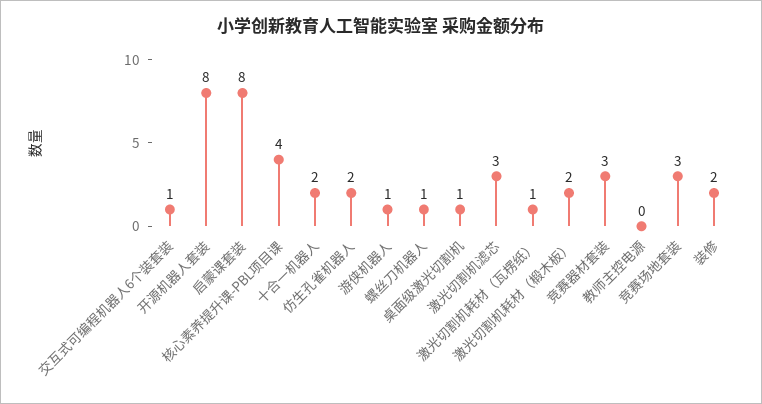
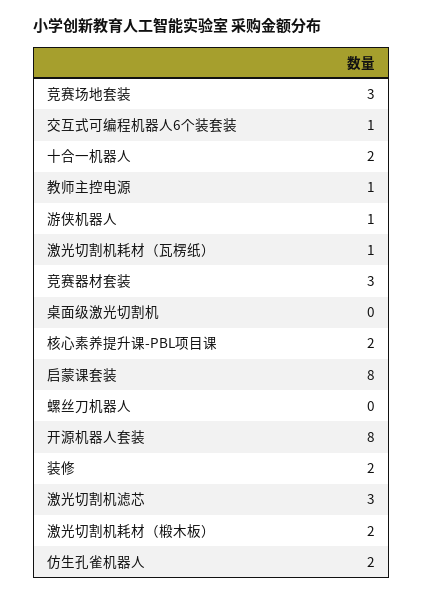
  {
    "交互式可编程机器人6个装套装": 1,
    "开源机器人套装": 8,
    "启蒙课套装": 8,
-   "核心素养提升课-PBL项目课": 4,
+   "核心素养提升课-PBL项目课": 2,
    "十合一机器人": 2,
    "仿生孔雀机器人": 2,
    "游侠机器人": 1,
-   "螺丝刀机器人": 1,
+   "螺丝刀机器人": 0,
-   "桌面级激光切割机": 1,
+   "桌面级激光切割机": 0,
    "激光切割机滤芯": 3,
    "激光切割机耗材（瓦楞纸）": 1,
    "激光切割机耗材（椴木板）": 2,
    "竞赛器材套装": 3,
-   "教师主控电源": 0,
+   "教师主控电源": 1,
    "竞赛场地套装": 3,
    "装修": 2
  }

